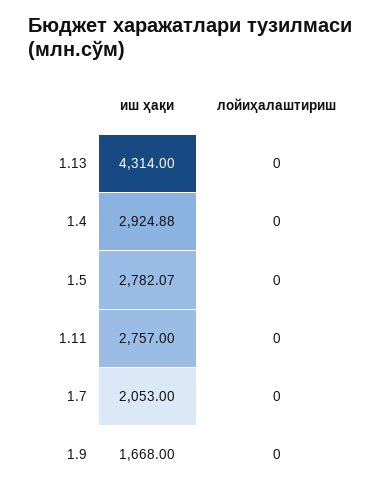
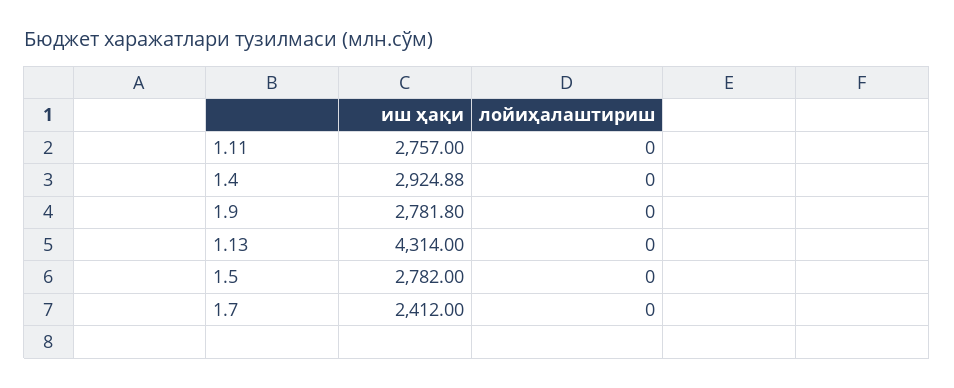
  {
    "иш ҳақи": {
      "1.13": 4314,
      "1.4": 2924.88,
-     "1.5": 2782.07,
+     "1.5": 2782,
      "1.11": 2757,
-     "1.7": 2053,
+     "1.7": 2412,
-     "1.9": 1668
+     "1.9": 2781.8
    },
    "лойиҳалаштириш": {
      "1.13": 0,
      "1.4": 0,
      "1.5": 0,
      "1.11": 0,
      "1.7": 0,
      "1.9": 0
    }
  }

